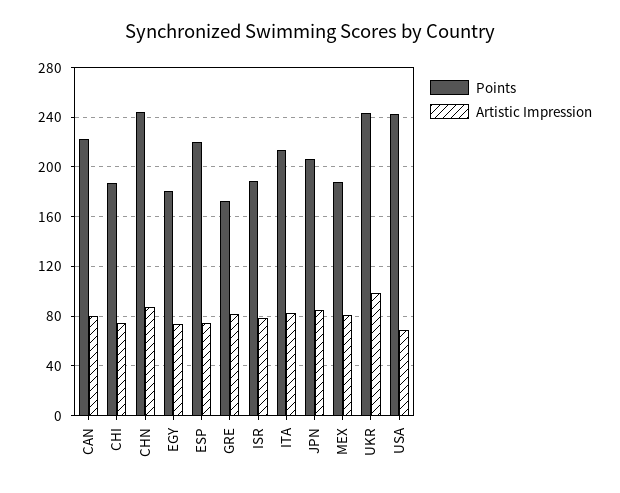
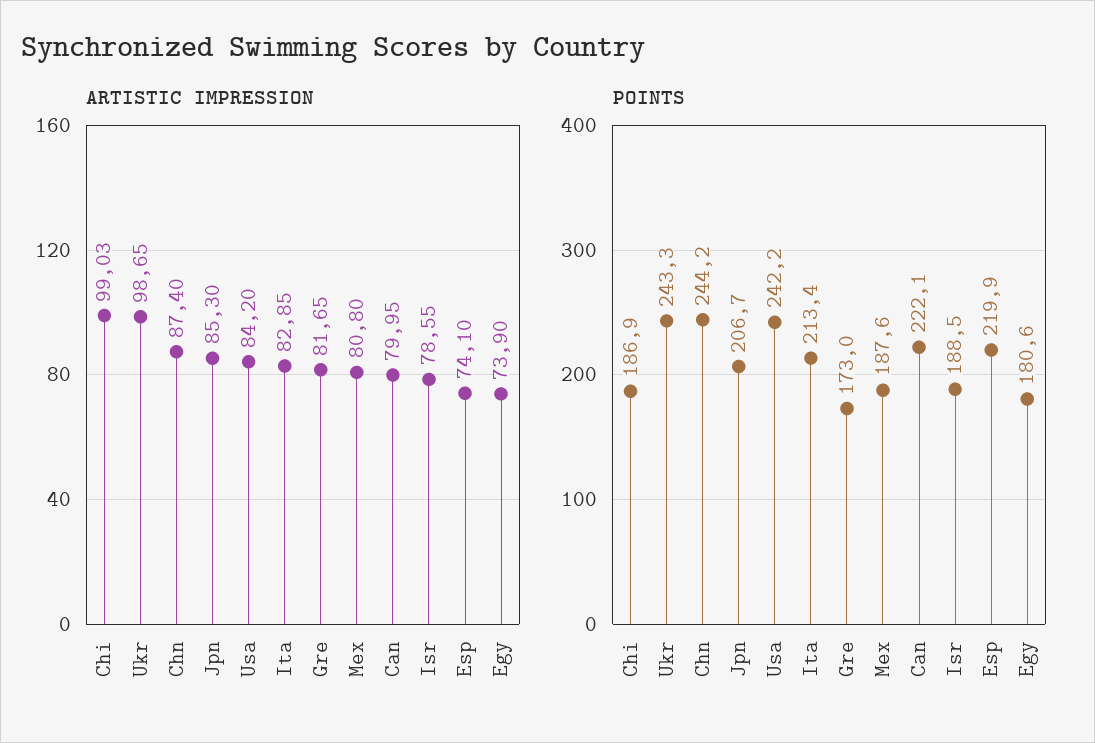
  {
    "Points": {
      "CAN": 222.1,
      "CHI": 186.9,
      "CHN": 244.2,
      "EGY": 180.6,
      "ESP": 219.9,
      "GRE": 173,
      "ISR": 188.5,
      "ITA": 213.4,
      "JPN": 206.7,
      "MEX": 187.6,
      "UKR": 243.3,
      "USA": 242.2
    },
    "Artistic Impression": {
      "CAN": 79.95,
-     "CHI": 75,
+     "CHI": 99.03,
      "CHN": 87.4,
      "EGY": 73.9,
      "ESP": 74.1,
      "GRE": 81.65,
      "ISR": 78.55,
      "ITA": 82.85,
      "JPN": 85.3,
      "MEX": 80.8,
      "UKR": 98.65,
-     "USA": 70
+     "USA": 84.2
    }
  }

